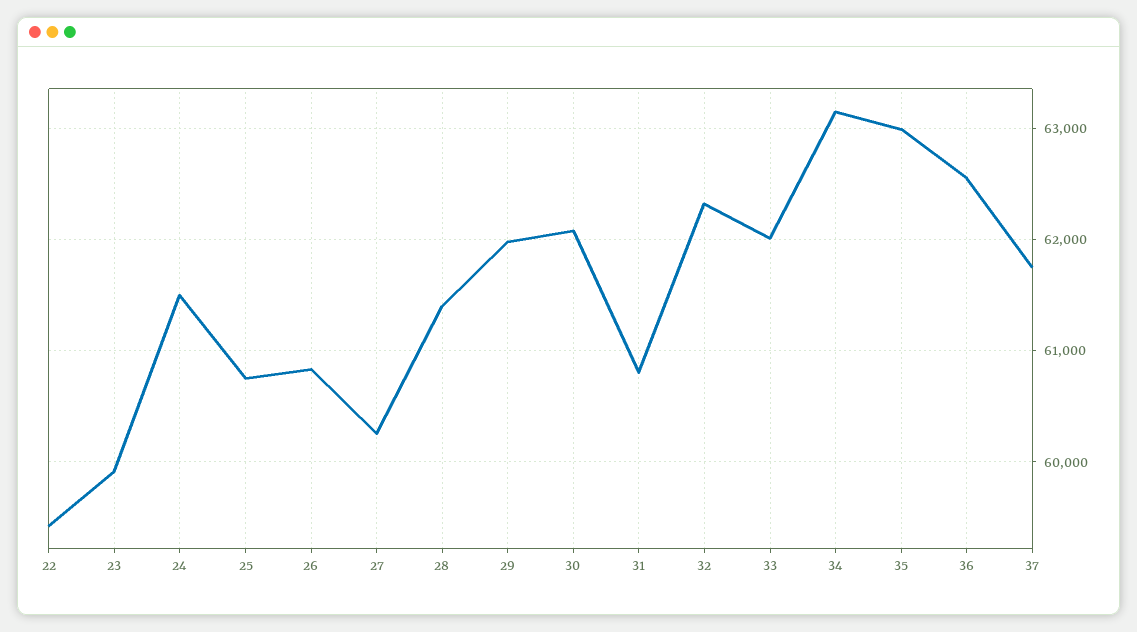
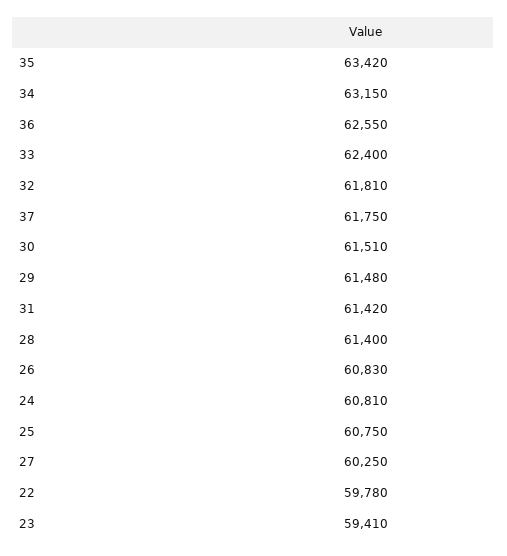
  {
-   "22": 59400,
+   "22": 59780,
-   "23": 59900,
+   "23": 59410,
-   "24": 61500,
+   "24": 60810,
    "25": 60750,
    "26": 60830,
    "27": 60250,
    "28": 61400,
-   "29": 62000,
+   "29": 61480,
-   "30": 62100,
+   "30": 61510,
-   "31": 60800,
+   "31": 61420,
-   "32": 62300,
+   "32": 61810,
-   "33": 62000,
+   "33": 62400,
    "34": 63150,
-   "35": 63000,
+   "35": 63420,
    "36": 62550,
    "37": 61750
  }

